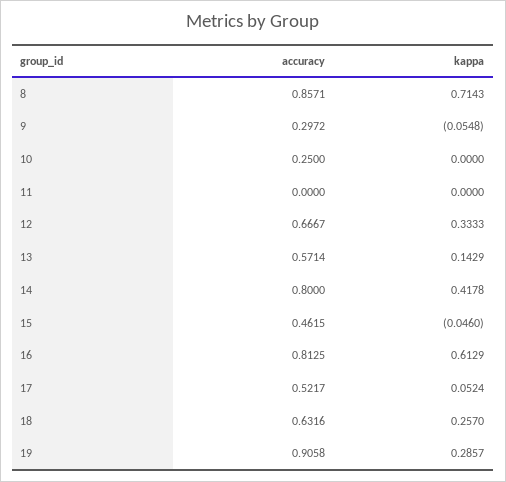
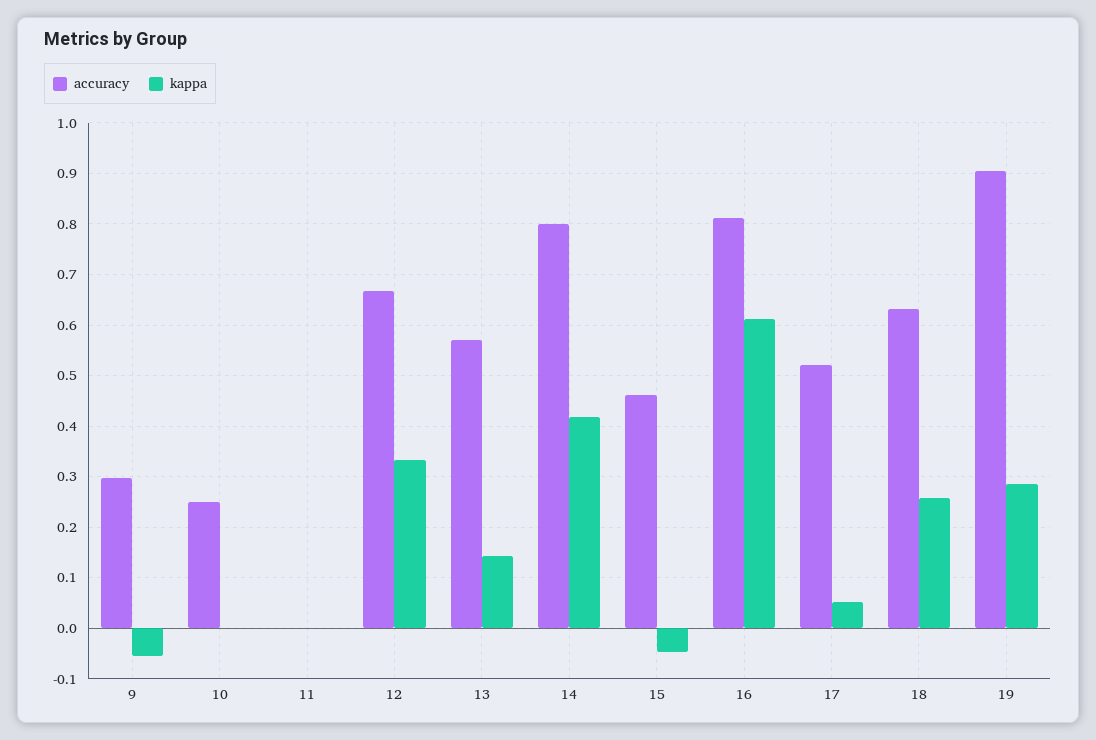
  {
    "accuracy": {
-     "8": 0.8571,
      "9": 0.2972,
      "10": 0.25,
      "11": 0,
      "12": 0.6667,
      "13": 0.5714,
      "14": 0.8,
      "15": 0.4615,
      "16": 0.8125,
      "17": 0.5217,
      "18": 0.6316,
      "19": 0.9058
    },
    "kappa": {
-     "8": 0.7143,
      "9": -0.0548,
      "10": 0,
      "11": 0,
      "12": 0.3333,
      "13": 0.1429,
      "14": 0.4178,
      "15": -0.046,
      "16": 0.6129,
      "17": 0.0524,
      "18": 0.257,
      "19": 0.2857
    }
  }

